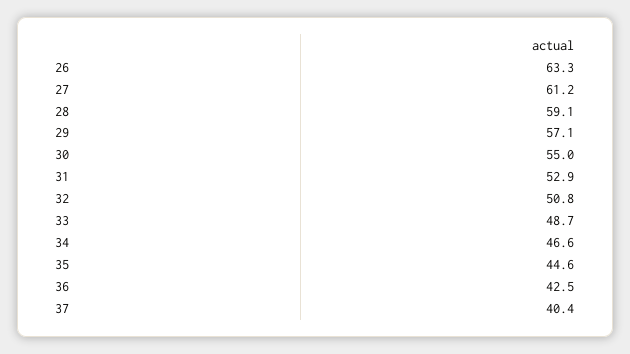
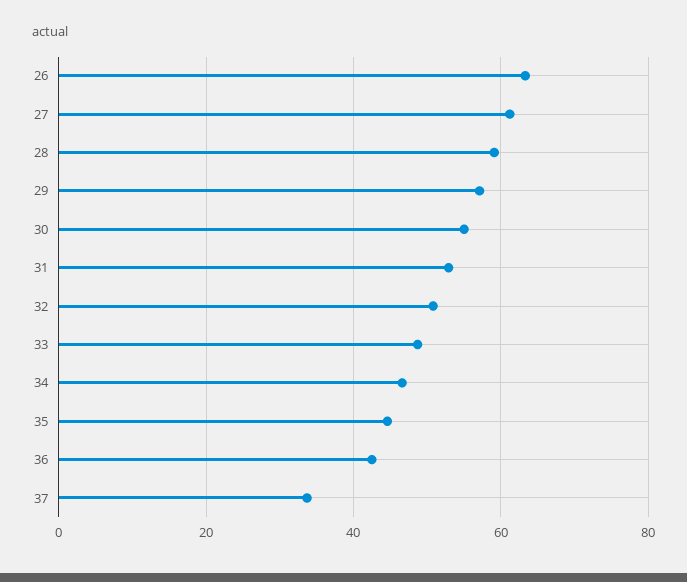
  {
    "26": 63.3,
    "27": 61.2,
    "28": 59.1,
    "29": 57.1,
    "30": 55,
    "31": 52.9,
    "32": 50.8,
    "33": 48.7,
    "34": 46.6,
    "35": 44.6,
    "36": 42.5,
-   "37": 40.4
+   "37": 34
  }

